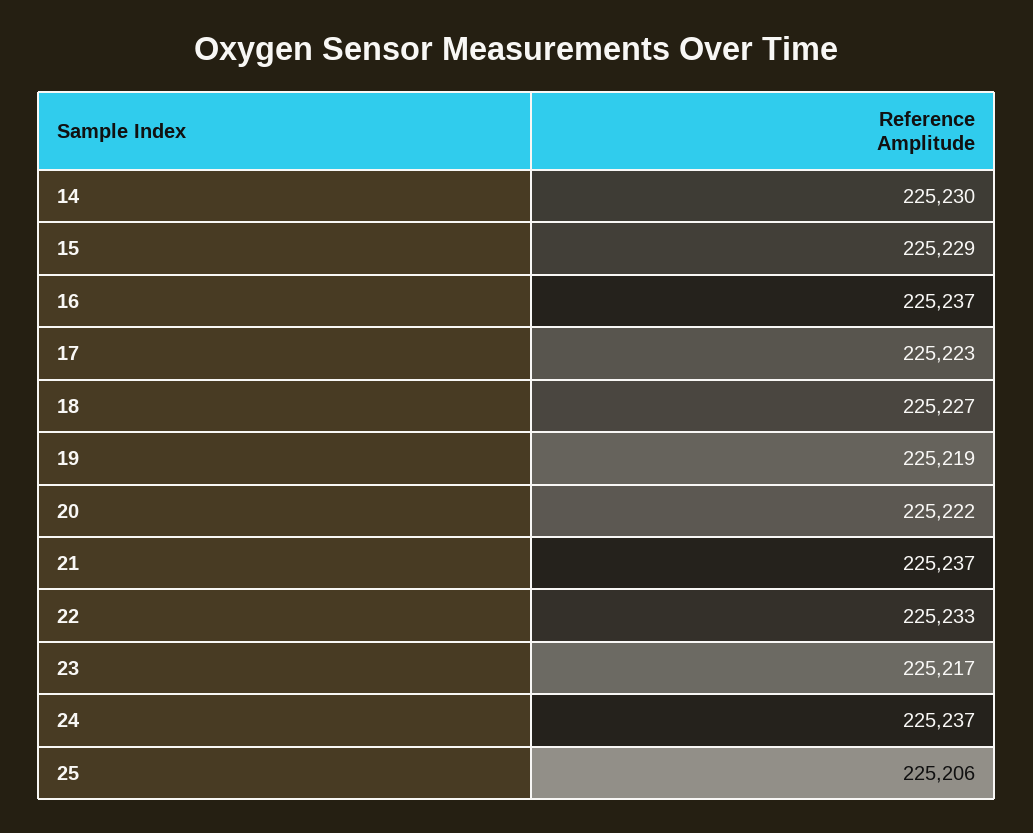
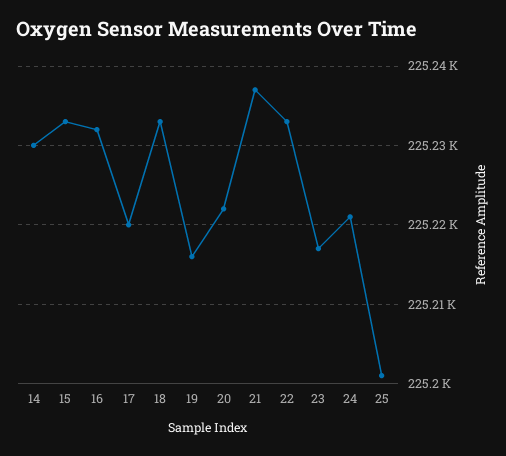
  {
    "14": 225230,
-   "15": 225229,
+   "15": 225233,
-   "16": 225237,
+   "16": 225232,
-   "17": 225223,
+   "17": 225220,
-   "18": 225227,
+   "18": 225233,
-   "19": 225219,
+   "19": 225216,
    "20": 225222,
    "21": 225237,
    "22": 225233,
    "23": 225217,
-   "24": 225237,
+   "24": 225221,
-   "25": 225206
+   "25": 225201
  }

